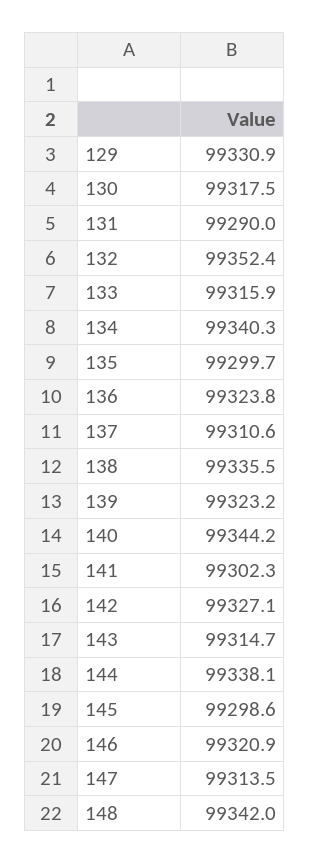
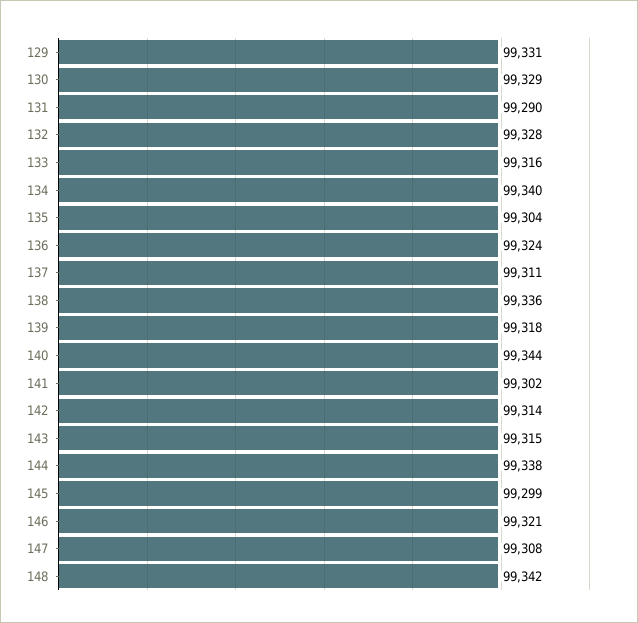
  {
    "129": 99330.9,
-   "130": 99317.5,
+   "130": 99329,
    "131": 99290,
-   "132": 99352.4,
+   "132": 99328,
    "133": 99315.9,
    "134": 99340.3,
-   "135": 99299.7,
+   "135": 99304,
    "136": 99323.8,
    "137": 99310.6,
    "138": 99335.5,
-   "139": 99323.2,
+   "139": 99318,
    "140": 99344.2,
    "141": 99302.3,
-   "142": 99327.1,
+   "142": 99314,
    "143": 99314.7,
    "144": 99338.1,
    "145": 99298.6,
    "146": 99320.9,
-   "147": 99313.5,
+   "147": 99308,
    "148": 99342
  }

